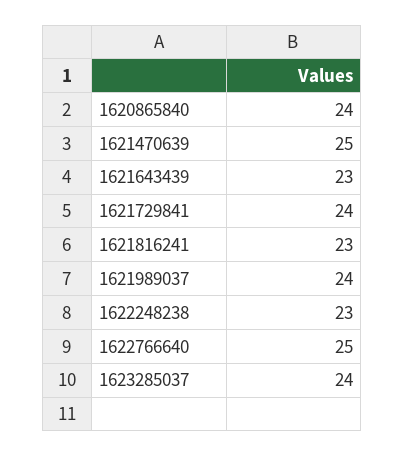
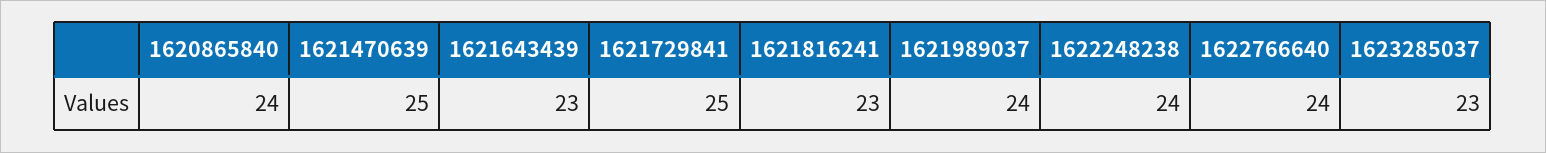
  {
    "1620865840": 24,
    "1621470639": 25,
    "1621643439": 23,
-   "1621729841": 24,
+   "1621729841": 25,
    "1621816241": 23,
    "1621989037": 24,
-   "1622248238": 23,
+   "1622248238": 24,
-   "1622766640": 25,
+   "1622766640": 24,
-   "1623285037": 24
+   "1623285037": 23
  }

